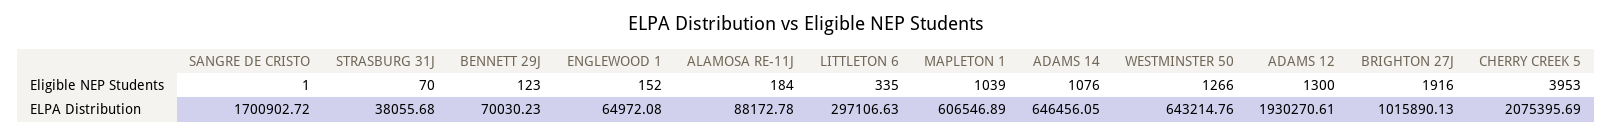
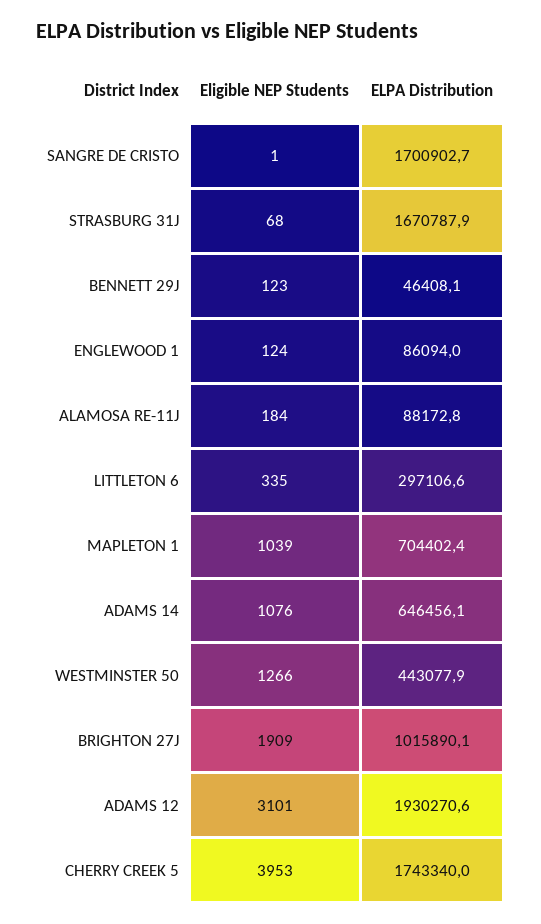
  {
    "SANGRE DE CRISTO": {
      "Eligible NEP Students": 1,
      "ELPA Distribution": 1700902.72
    },
    "STRASBURG 31J": {
-     "Eligible NEP Students": 70,
+     "Eligible NEP Students": 68,
-     "ELPA Distribution": 38055.68
+     "ELPA Distribution": 1670787.9
    },
    "BENNETT 29J": {
      "Eligible NEP Students": 123,
-     "ELPA Distribution": 70030.23
+     "ELPA Distribution": 46408.1
    },
    "ENGLEWOOD 1": {
-     "Eligible NEP Students": 152,
+     "Eligible NEP Students": 124,
-     "ELPA Distribution": 64972.08
+     "ELPA Distribution": 86094
    },
    "ALAMOSA RE-11J": {
      "Eligible NEP Students": 184,
      "ELPA Distribution": 88172.78
    },
    "LITTLETON 6": {
      "Eligible NEP Students": 335,
      "ELPA Distribution": 297106.63
    },
    "MAPLETON 1": {
      "Eligible NEP Students": 1039,
-     "ELPA Distribution": 606546.89
+     "ELPA Distribution": 704402.4
    },
    "ADAMS 14": {
      "Eligible NEP Students": 1076,
      "ELPA Distribution": 646456.05
    },
    "WESTMINSTER 50": {
      "Eligible NEP Students": 1266,
-     "ELPA Distribution": 643214.76
+     "ELPA Distribution": 443077.9
    },
    "ADAMS 12": {
-     "Eligible NEP Students": 1300,
+     "Eligible NEP Students": 3101,
      "ELPA Distribution": 1930270.61
    },
    "BRIGHTON 27J": {
-     "Eligible NEP Students": 1916,
+     "Eligible NEP Students": 1909,
      "ELPA Distribution": 1015890.13
    },
    "CHERRY CREEK 5": {
      "Eligible NEP Students": 3953,
-     "ELPA Distribution": 2075395.69
+     "ELPA Distribution": 1743340
    }
  }

